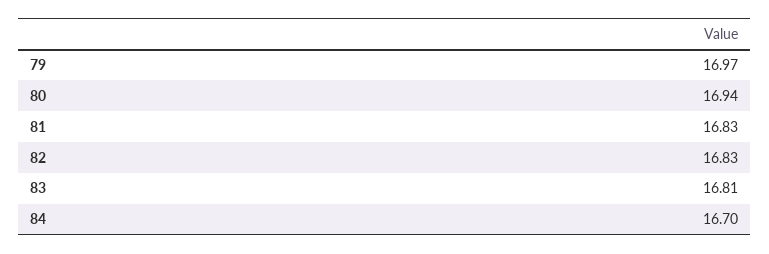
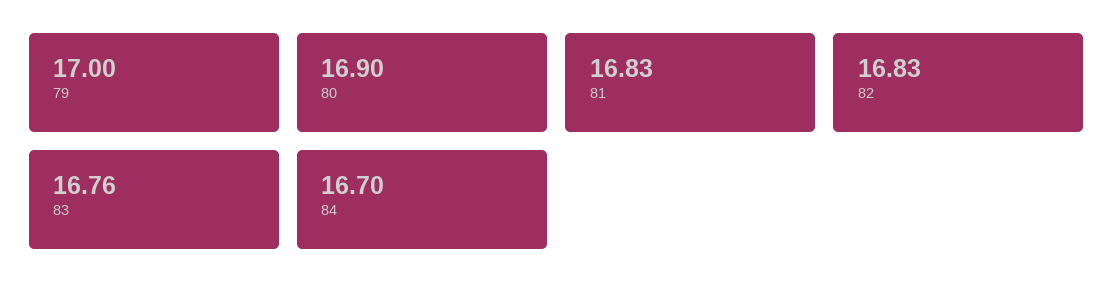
  {
-   "79": 16.97,
+   "79": 17,
-   "80": 16.94,
+   "80": 16.9,
    "81": 16.83,
    "82": 16.83,
-   "83": 16.81,
+   "83": 16.76,
    "84": 16.7
  }

